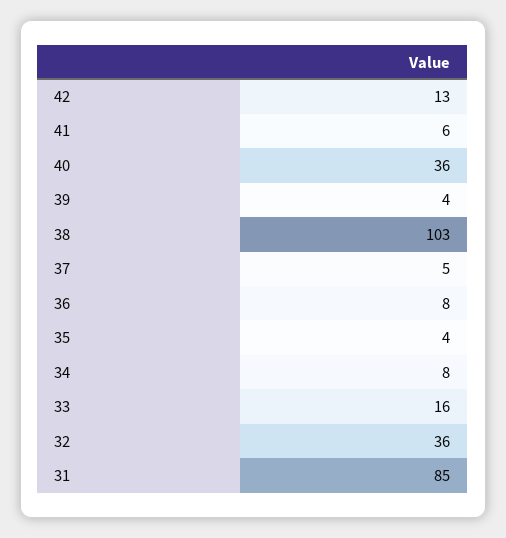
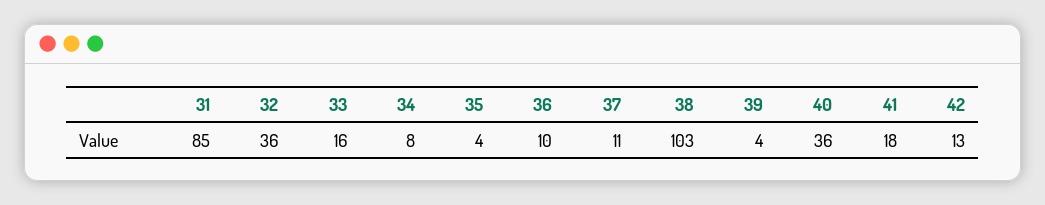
  {
    "42": 13,
-   "41": 6,
+   "41": 18,
    "40": 36,
    "39": 4,
    "38": 103,
-   "37": 5,
+   "37": 11,
-   "36": 8,
+   "36": 10,
    "35": 4,
    "34": 8,
    "33": 16,
    "32": 36,
    "31": 85
  }

